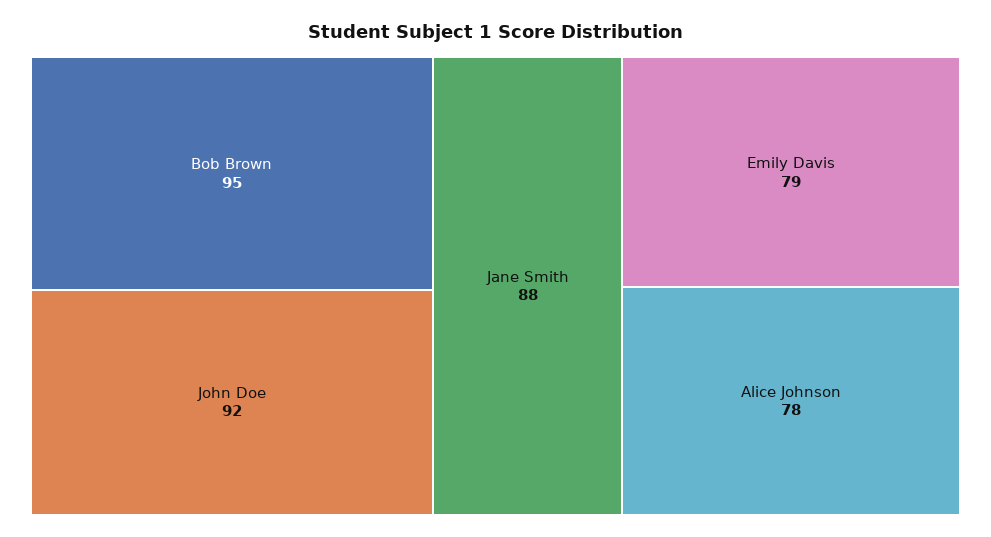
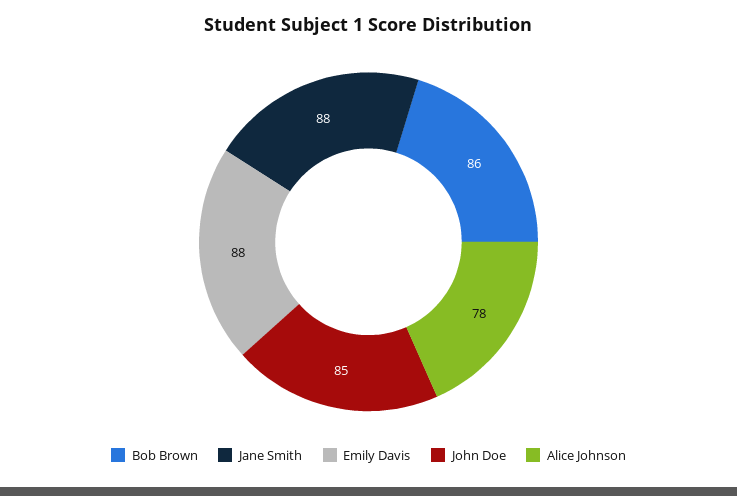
  {
-   "Bob Brown": 95,
+   "Bob Brown": 86,
-   "John Doe": 92,
+   "John Doe": 85,
    "Jane Smith": 88,
-   "Emily Davis": 79,
+   "Emily Davis": 88,
    "Alice Johnson": 78
  }

